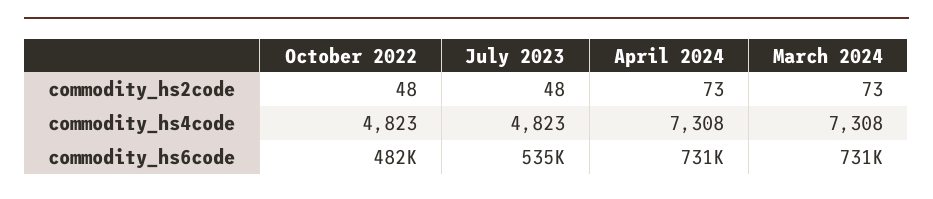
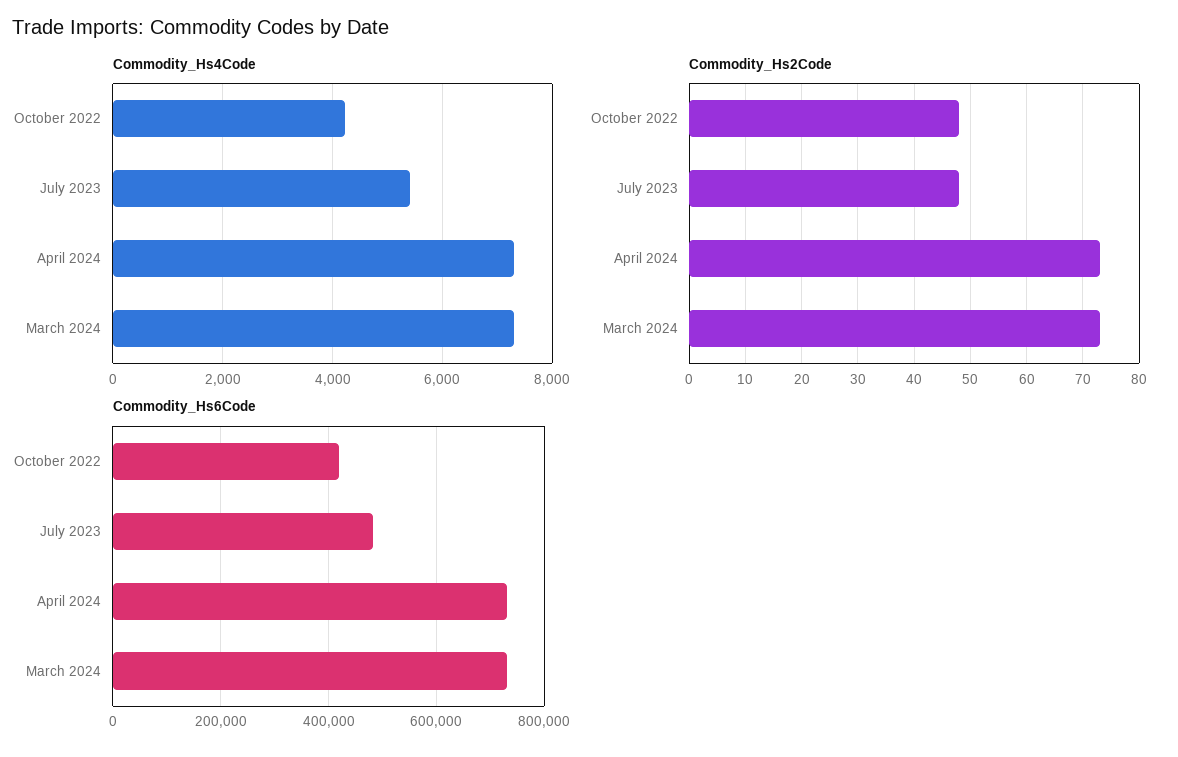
  {
    "commodity_hs2code": {
      "October 2022": 48,
      "July 2023": 48,
      "April 2024": 73,
      "March 2024": 73
    },
    "commodity_hs4code": {
-     "October 2022": 4823,
+     "October 2022": 4200,
-     "July 2023": 4823,
+     "July 2023": 5400,
      "April 2024": 7308,
      "March 2024": 7308
    },
    "commodity_hs6code": {
-     "October 2022": 482000,
+     "October 2022": 420000,
-     "July 2023": 535000,
+     "July 2023": 480000,
      "April 2024": 731000,
      "March 2024": 731000
    }
  }

